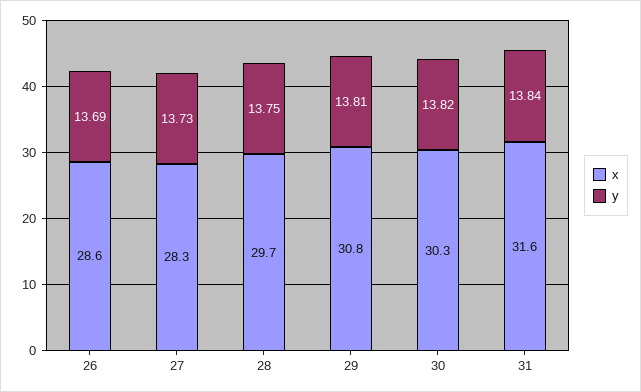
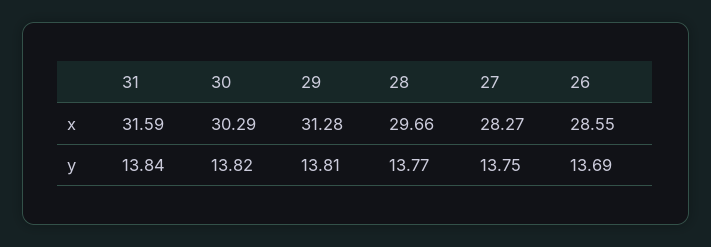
  {
    "x": {
      "26": 28.55,
      "27": 28.27,
      "28": 29.66,
-     "29": 30.8,
+     "29": 31.28,
      "30": 30.29,
      "31": 31.59
    },
    "y": {
      "26": 13.69,
-     "27": 13.73,
+     "27": 13.75,
-     "28": 13.75,
+     "28": 13.77,
      "29": 13.81,
      "30": 13.82,
      "31": 13.84
    }
  }

